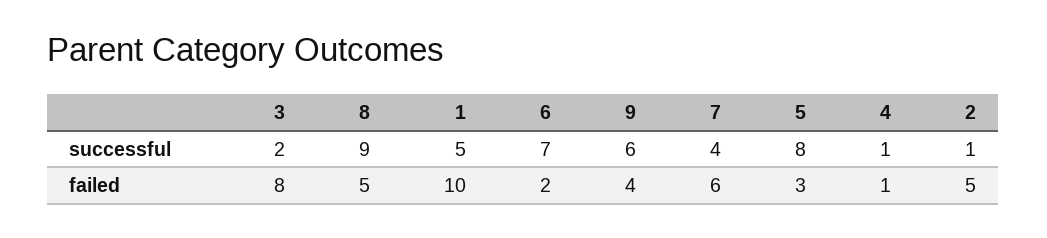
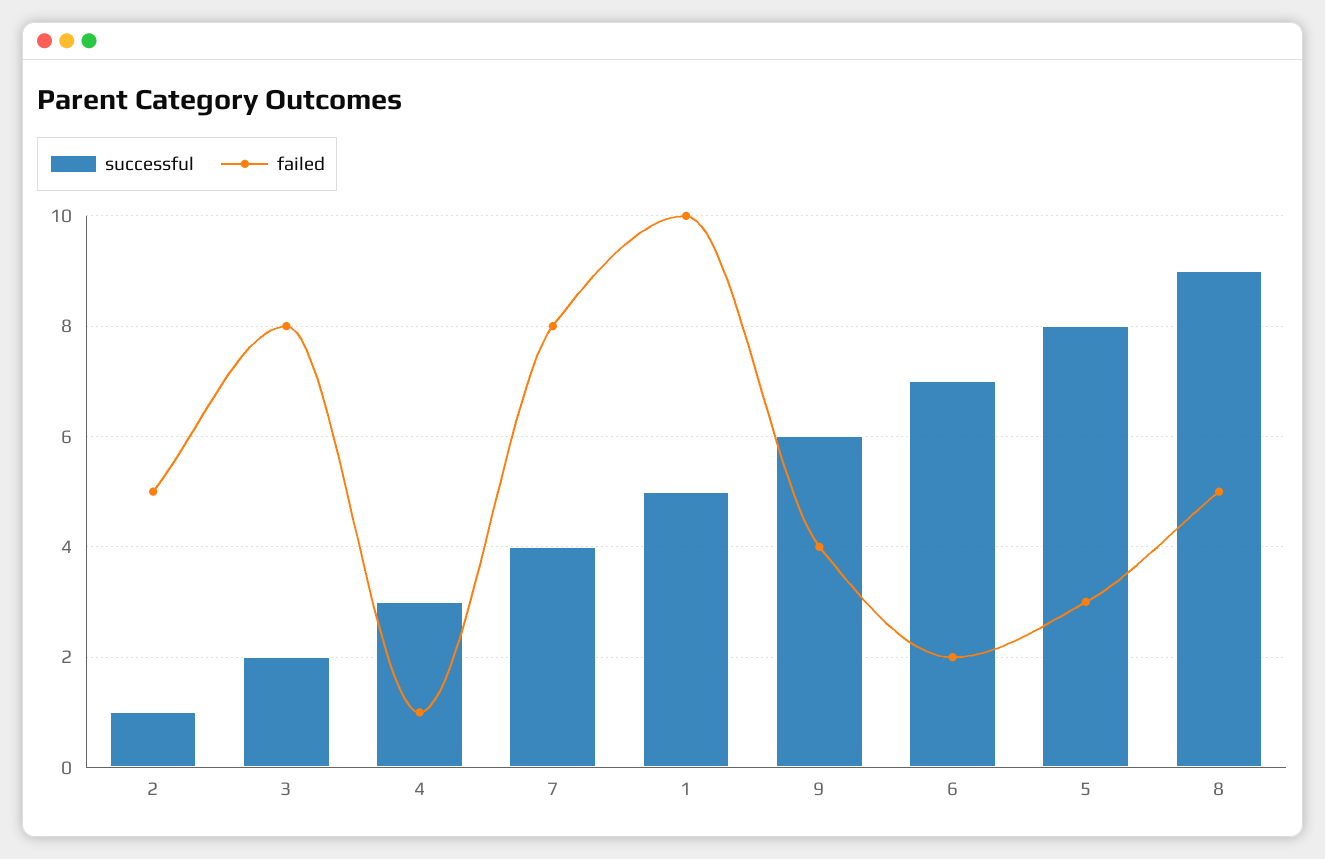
  {
    "successful": {
      "3": 2,
      "8": 9,
      "1": 5,
      "6": 7,
      "9": 6,
      "7": 4,
      "5": 8,
-     "4": 1,
+     "4": 3,
      "2": 1
    },
    "failed": {
      "3": 8,
      "8": 5,
      "1": 10,
      "6": 2,
      "9": 4,
-     "7": 6,
+     "7": 8,
      "5": 3,
      "4": 1,
      "2": 5
    }
  }

